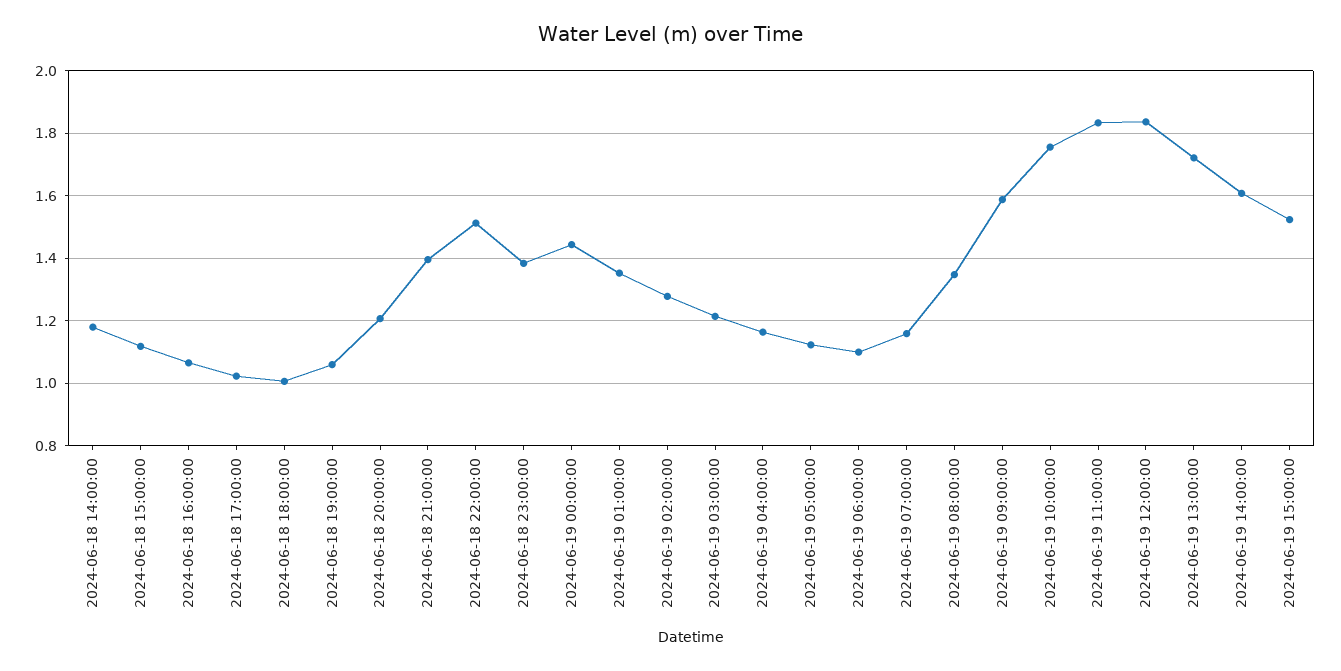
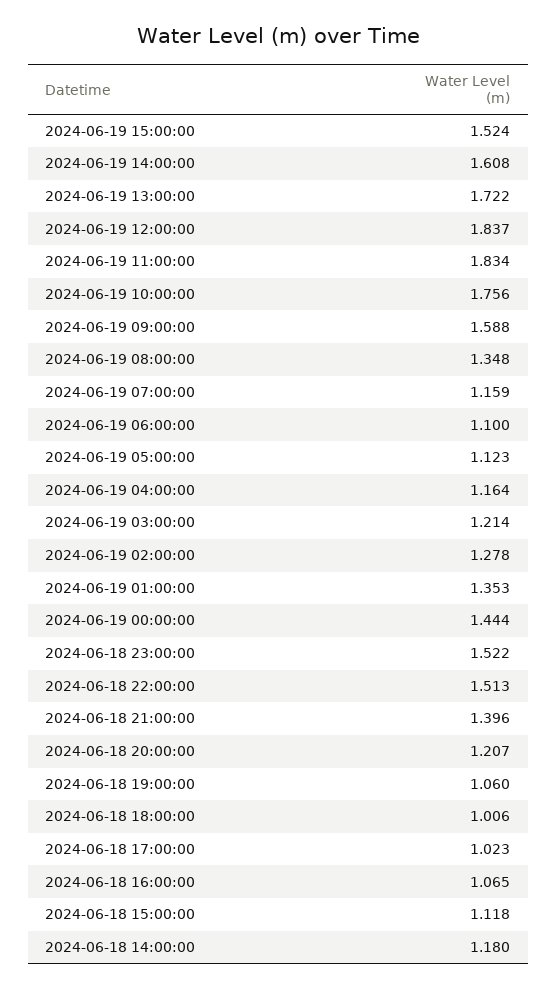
  {
    "2024-06-18 14:00:00": 1.18,
    "2024-06-18 15:00:00": 1.118,
    "2024-06-18 16:00:00": 1.065,
    "2024-06-18 17:00:00": 1.023,
    "2024-06-18 18:00:00": 1.006,
    "2024-06-18 19:00:00": 1.06,
    "2024-06-18 20:00:00": 1.207,
    "2024-06-18 21:00:00": 1.396,
    "2024-06-18 22:00:00": 1.513,
-   "2024-06-18 23:00:00": 1.38,
+   "2024-06-18 23:00:00": 1.522,
    "2024-06-19 00:00:00": 1.444,
    "2024-06-19 01:00:00": 1.353,
    "2024-06-19 02:00:00": 1.278,
    "2024-06-19 03:00:00": 1.214,
    "2024-06-19 04:00:00": 1.164,
    "2024-06-19 05:00:00": 1.123,
    "2024-06-19 06:00:00": 1.1,
    "2024-06-19 07:00:00": 1.159,
    "2024-06-19 08:00:00": 1.348,
    "2024-06-19 09:00:00": 1.588,
    "2024-06-19 10:00:00": 1.756,
    "2024-06-19 11:00:00": 1.834,
    "2024-06-19 12:00:00": 1.837,
    "2024-06-19 13:00:00": 1.722,
    "2024-06-19 14:00:00": 1.608,
    "2024-06-19 15:00:00": 1.524
  }

